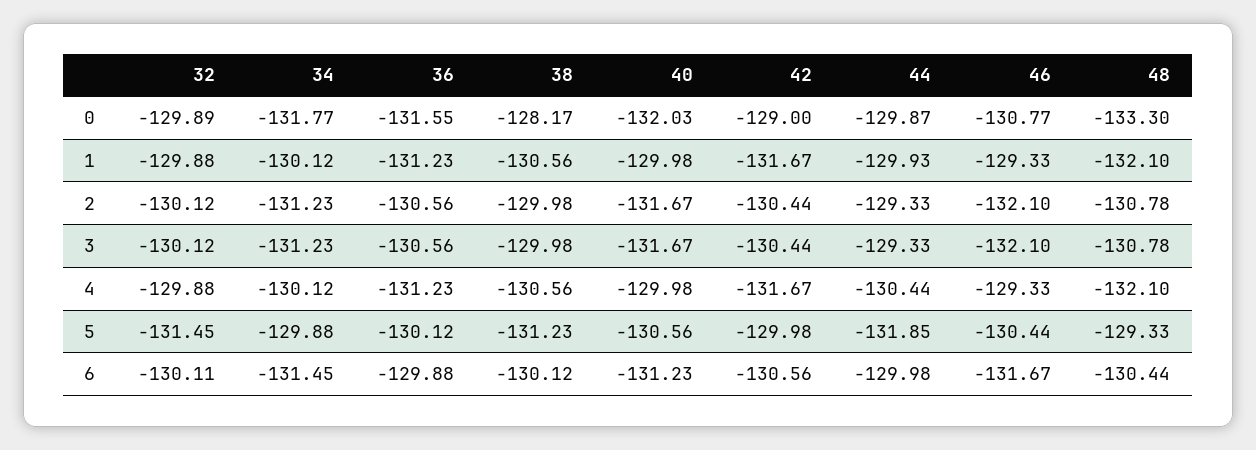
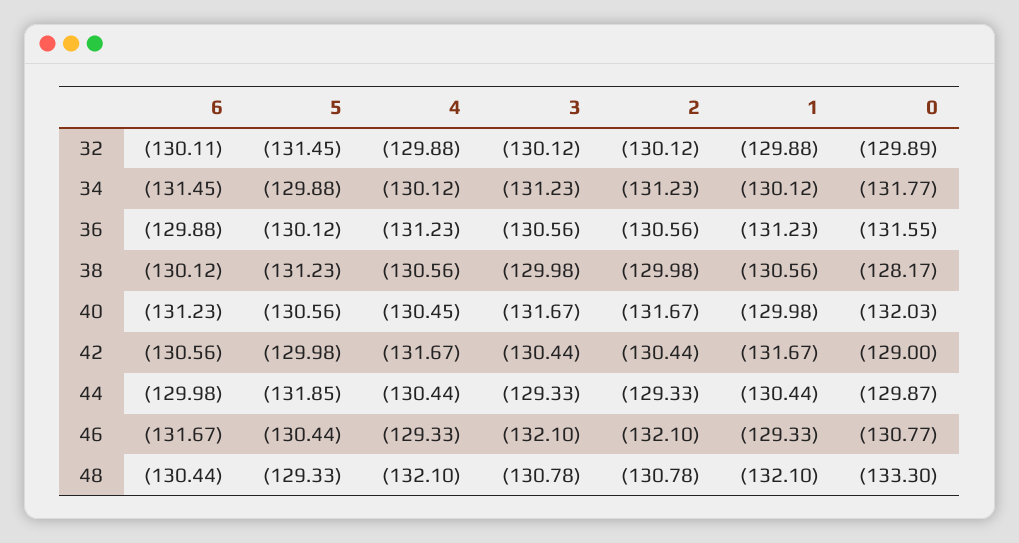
  {
    "32": {
      "0": -129.89,
      "1": -129.88,
      "2": -130.12,
      "3": -130.12,
      "4": -129.88,
      "5": -131.45,
      "6": -130.11
    },
    "34": {
      "0": -131.77,
      "1": -130.12,
      "2": -131.23,
      "3": -131.23,
      "4": -130.12,
      "5": -129.88,
      "6": -131.45
    },
    "36": {
      "0": -131.55,
      "1": -131.23,
      "2": -130.56,
      "3": -130.56,
      "4": -131.23,
      "5": -130.12,
      "6": -129.88
    },
    "38": {
      "0": -128.17,
      "1": -130.56,
      "2": -129.98,
      "3": -129.98,
      "4": -130.56,
      "5": -131.23,
      "6": -130.12
    },
    "40": {
      "0": -132.03,
      "1": -129.98,
      "2": -131.67,
      "3": -131.67,
-     "4": -129.98,
+     "4": -130.45,
      "5": -130.56,
      "6": -131.23
    },
    "42": {
      "0": -129,
      "1": -131.67,
      "2": -130.44,
      "3": -130.44,
      "4": -131.67,
      "5": -129.98,
      "6": -130.56
    },
    "44": {
      "0": -129.87,
-     "1": -129.93,
+     "1": -130.44,
      "2": -129.33,
      "3": -129.33,
      "4": -130.44,
      "5": -131.85,
      "6": -129.98
    },
    "46": {
      "0": -130.77,
      "1": -129.33,
      "2": -132.1,
      "3": -132.1,
      "4": -129.33,
      "5": -130.44,
      "6": -131.67
    },
    "48": {
      "0": -133.3,
      "1": -132.1,
      "2": -130.78,
      "3": -130.78,
      "4": -132.1,
      "5": -129.33,
      "6": -130.44
    }
  }

